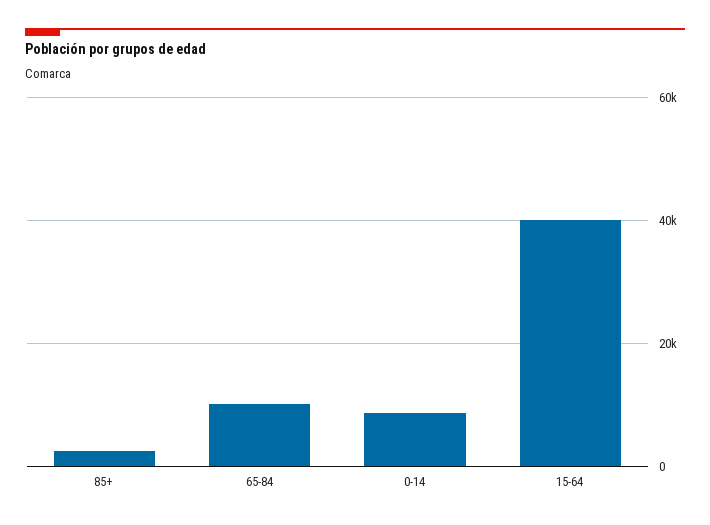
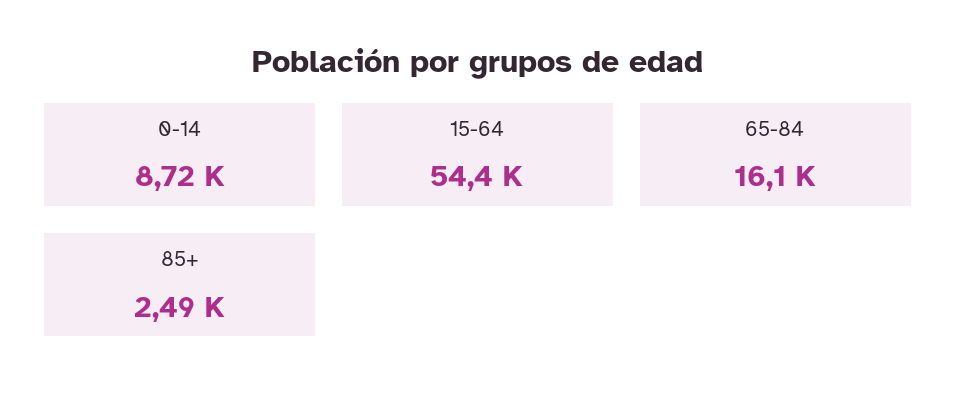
  {
    "85+": 2490,
-   "65-84": 10000,
+   "65-84": 16100,
    "0-14": 8720,
-   "15-64": 40000
+   "15-64": 54400
  }

